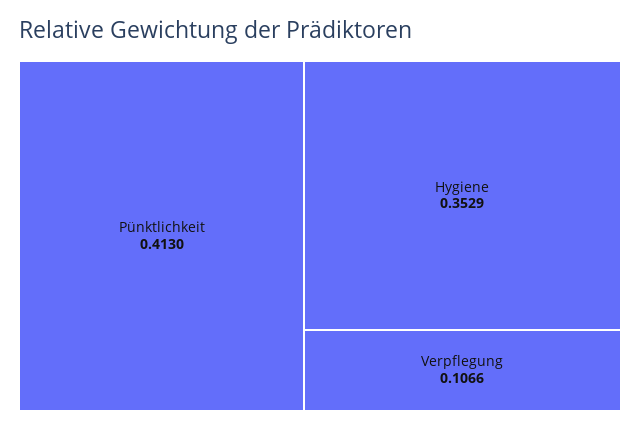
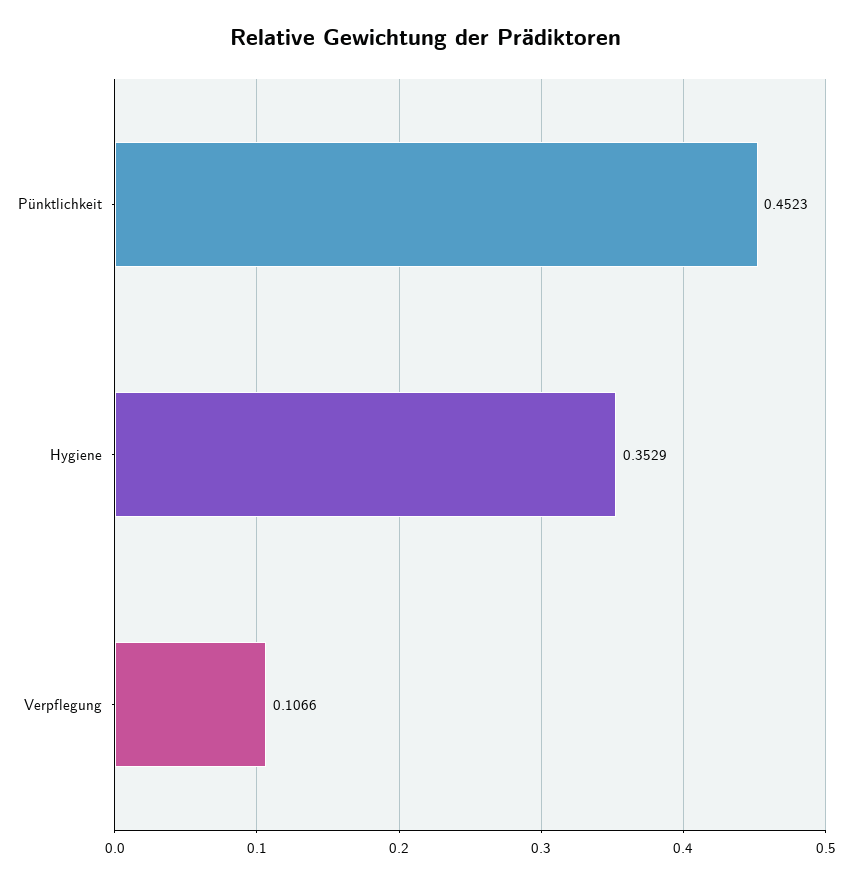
  {
-   "Pünktlichkeit": 0.413,
+   "Pünktlichkeit": 0.4523,
    "Hygiene": 0.3529,
    "Verpflegung": 0.1066
  }

